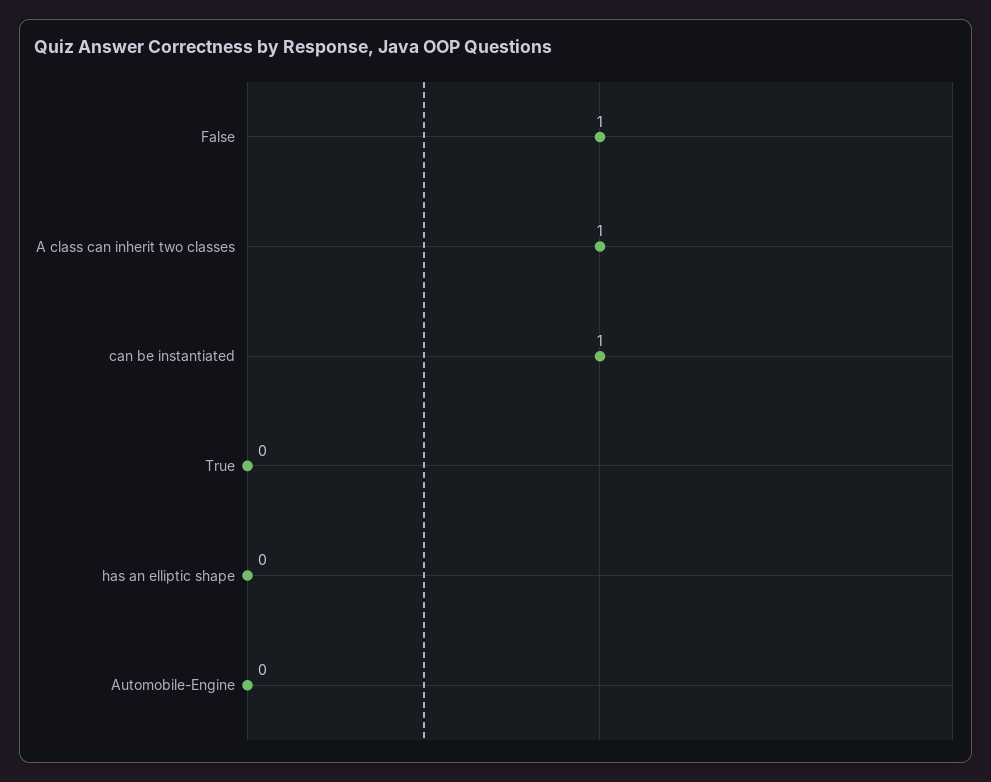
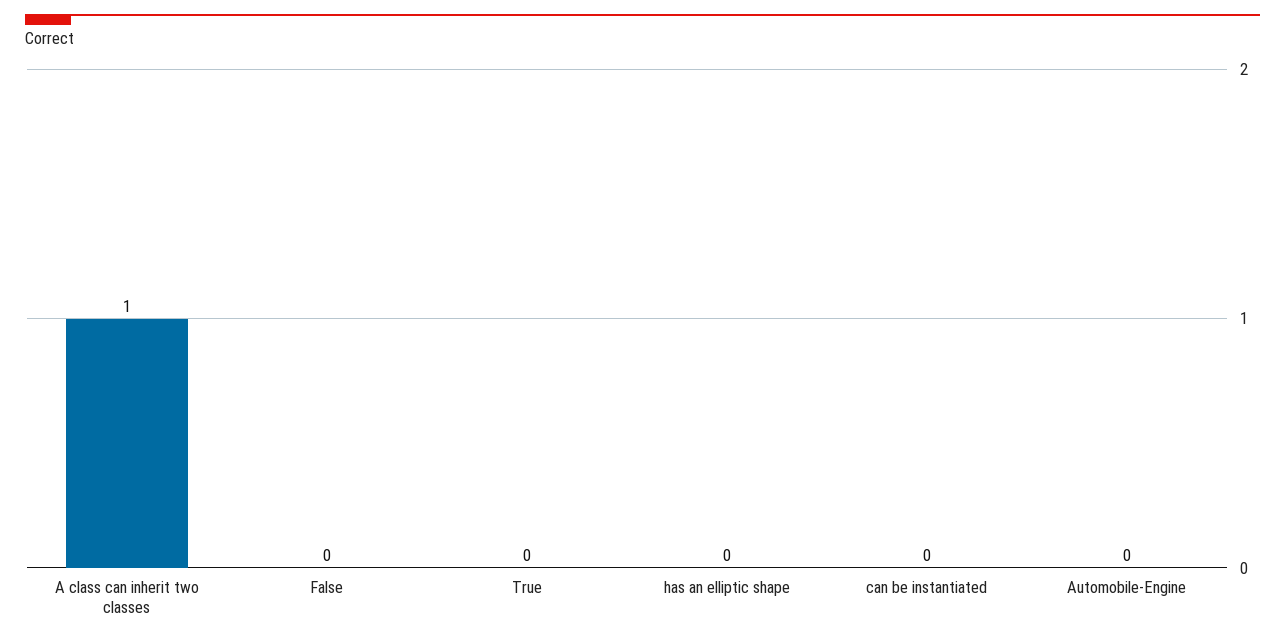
  {
-   "False": 1,
+   "False": 0,
    "A class can inherit two classes": 1,
-   "can be instantiated": 1,
+   "can be instantiated": 0,
    "True": 0,
    "has an elliptic shape": 0,
    "Automobile-Engine": 0
  }

